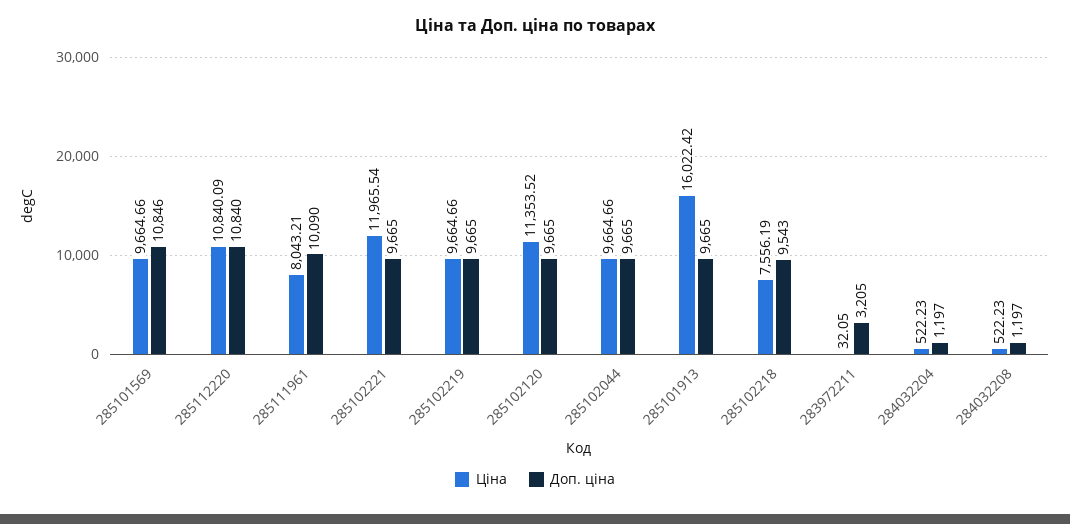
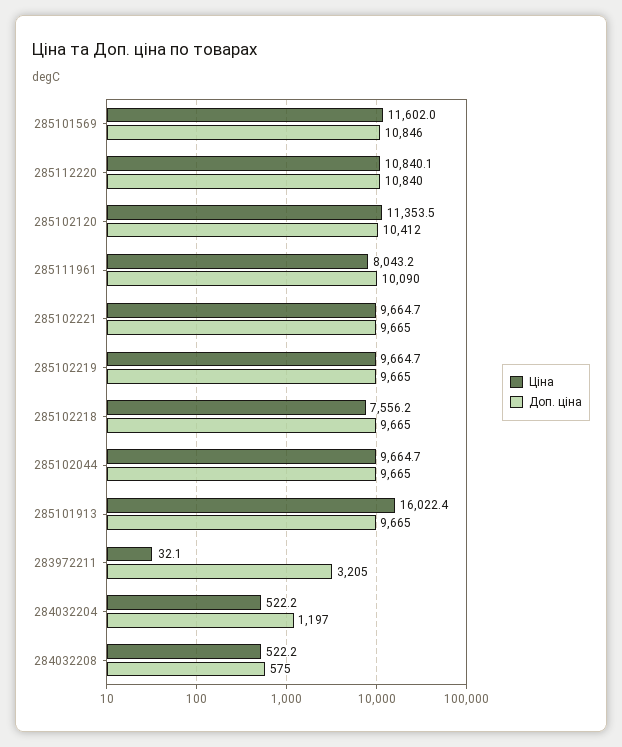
  {
    "Ціна": {
-     "285101569": 9664.66,
+     "285101569": 11602,
      "285112220": 10840.09,
      "285111961": 8043.21,
-     "285102221": 11965.54,
+     "285102221": 9664.7,
      "285102219": 9664.66,
      "285102120": 11353.52,
      "285102044": 9664.66,
      "285101913": 16022.42,
      "285102218": 7556.19,
      "283972211": 32.05,
      "284032204": 522.23,
      "284032208": 522.23
    },
    "Доп. ціна": {
      "285101569": 10846,
      "285112220": 10840,
      "285111961": 10090,
      "285102221": 9665,
      "285102219": 9665,
-     "285102120": 9665,
+     "285102120": 10412,
      "285102044": 9665,
      "285101913": 9665,
-     "285102218": 9543,
+     "285102218": 9665,
      "283972211": 3205,
      "284032204": 1197,
-     "284032208": 1197
+     "284032208": 575
    }
  }

